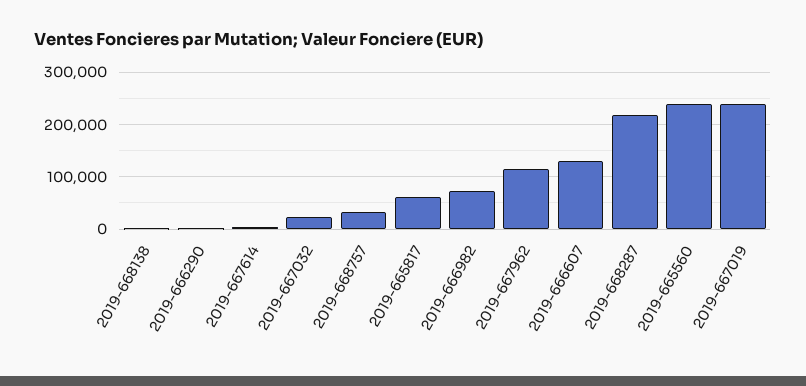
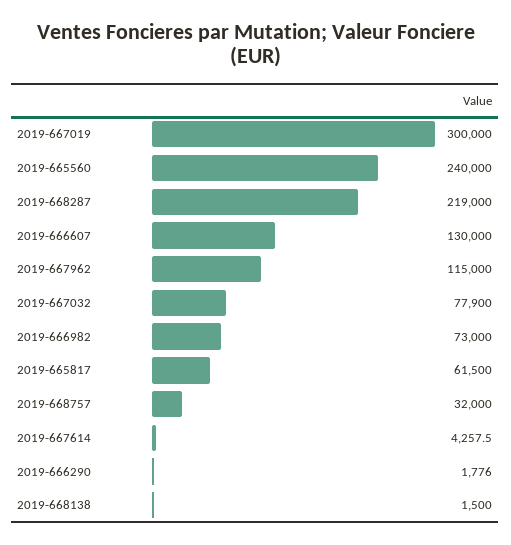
  {
    "2019-668138": 1500,
    "2019-666290": 1776,
    "2019-667614": 4257.5,
-   "2019-667032": 20000,
+   "2019-667032": 77900,
    "2019-668757": 32000,
    "2019-665817": 61500,
    "2019-666982": 73000,
    "2019-667962": 115000,
    "2019-666607": 130000,
    "2019-668287": 219000,
    "2019-665560": 240000,
-   "2019-667019": 240000
+   "2019-667019": 300000
  }

